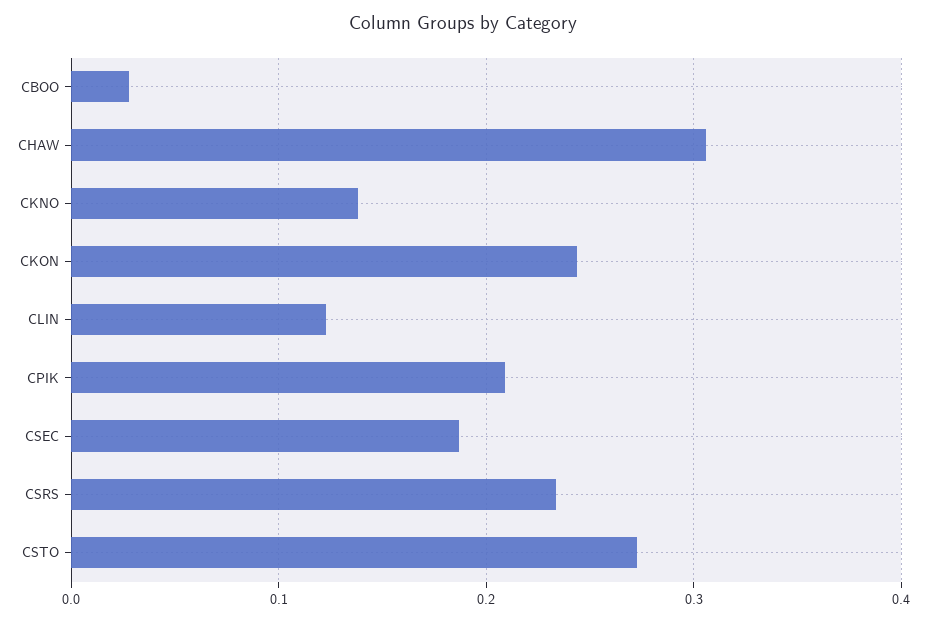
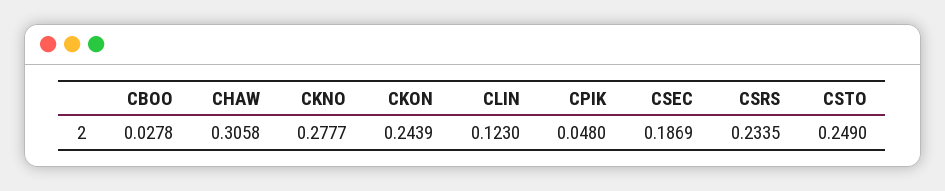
  {
    "CBOO": 0.0278,
    "CHAW": 0.3058,
-   "CKNO": 0.14,
+   "CKNO": 0.2777,
    "CKON": 0.2439,
    "CLIN": 0.123,
-   "CPIK": 0.21,
+   "CPIK": 0.048,
    "CSEC": 0.1869,
    "CSRS": 0.2335,
-   "CSTO": 0.27
+   "CSTO": 0.249
  }

